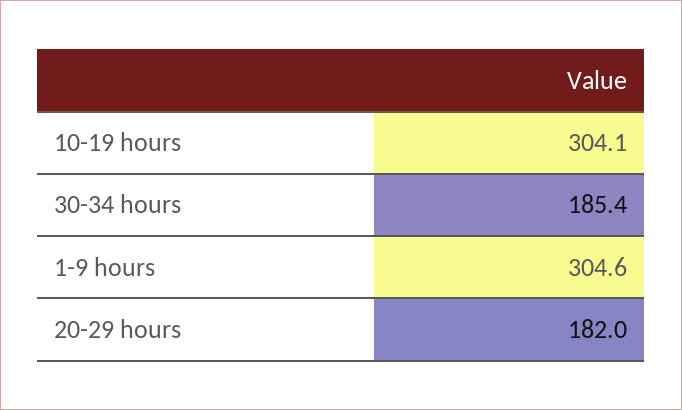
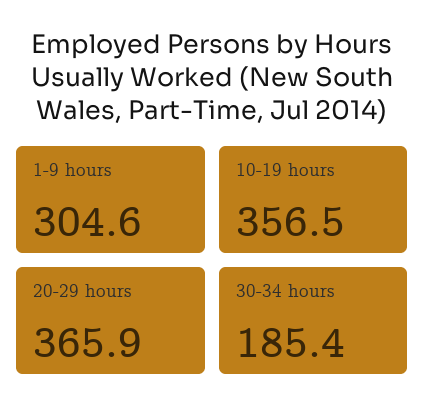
  {
-   "10-19 hours": 304.1,
+   "10-19 hours": 356.5,
    "30-34 hours": 185.4,
    "1-9 hours": 304.6,
-   "20-29 hours": 182
+   "20-29 hours": 365.9
  }

